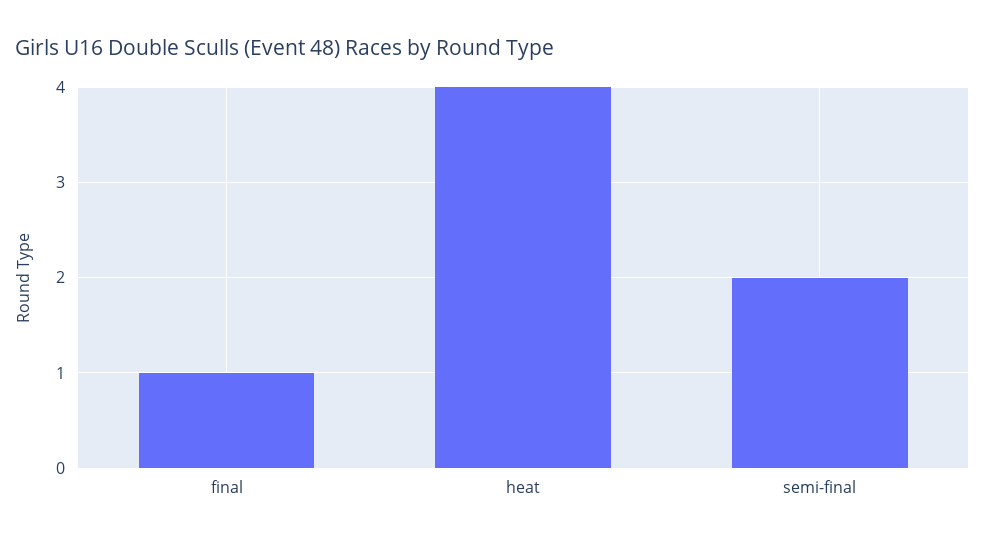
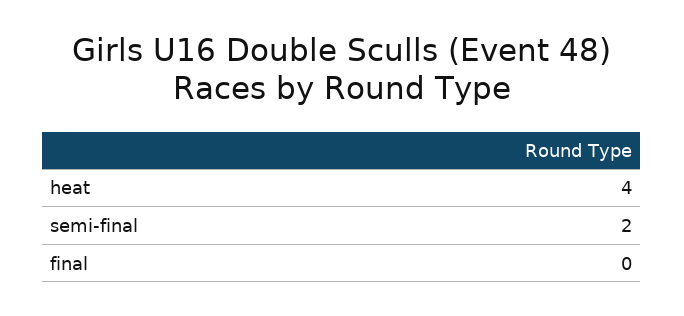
  {
-   "final": 1,
+   "final": 0,
    "heat": 4,
    "semi-final": 2
  }

